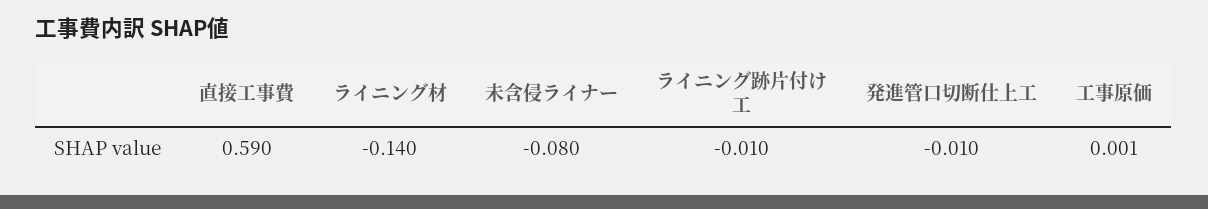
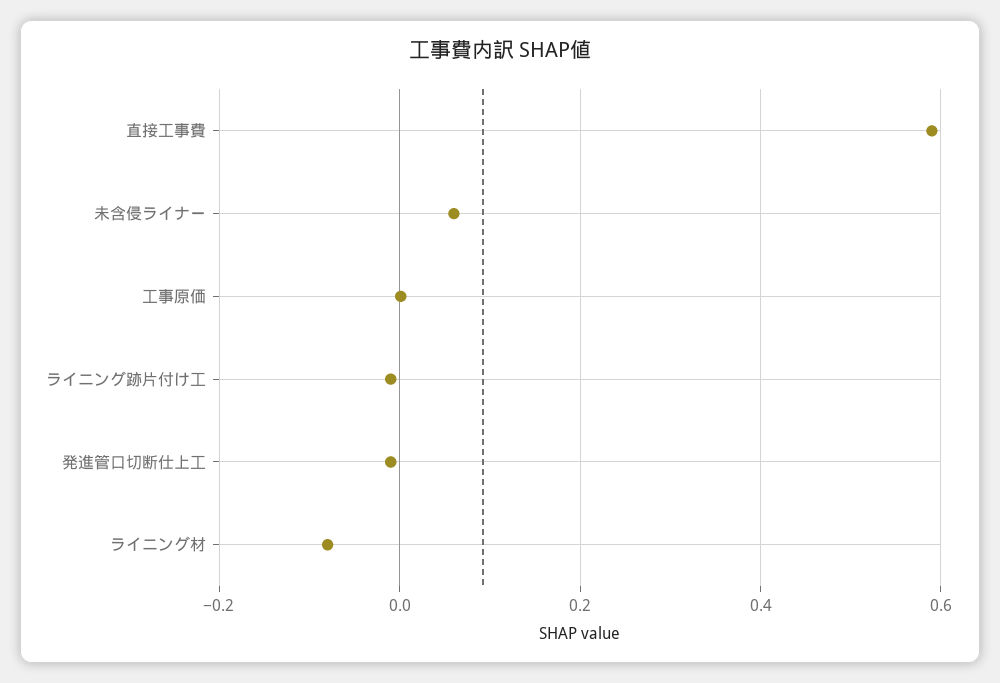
  {
    "直接工事費": 0.59,
-   "ライニング材": -0.14,
+   "ライニング材": -0.08,
-   "未含侵ライナー": -0.08,
+   "未含侵ライナー": 0.06,
    "ライニング跡片付け工": -0.01,
    "発進管口切断仕上工": -0.01,
    "工事原価": 0.001
  }

